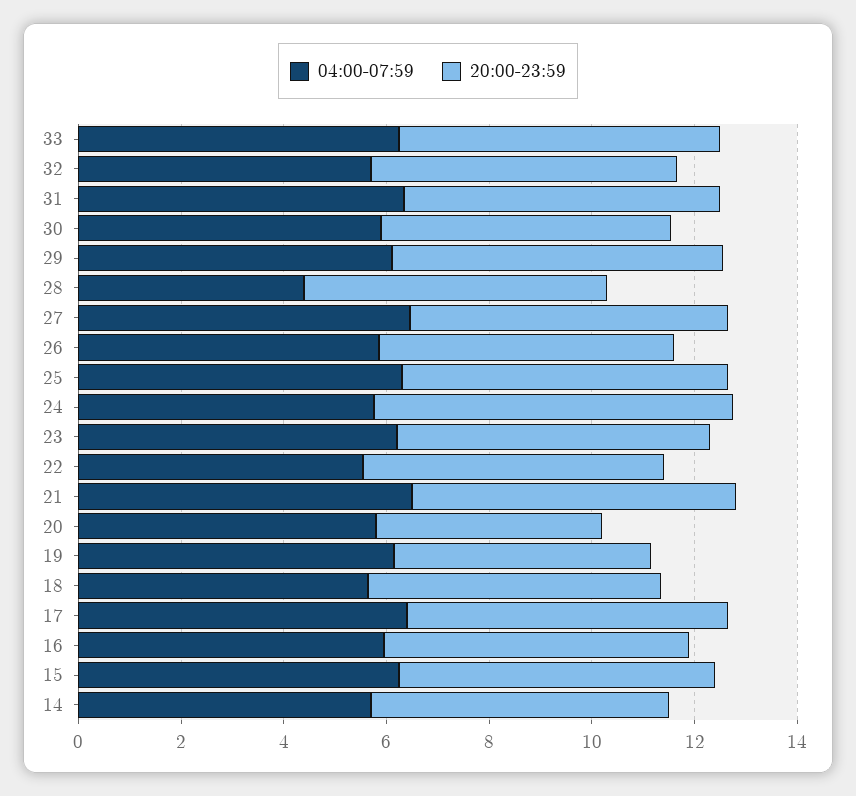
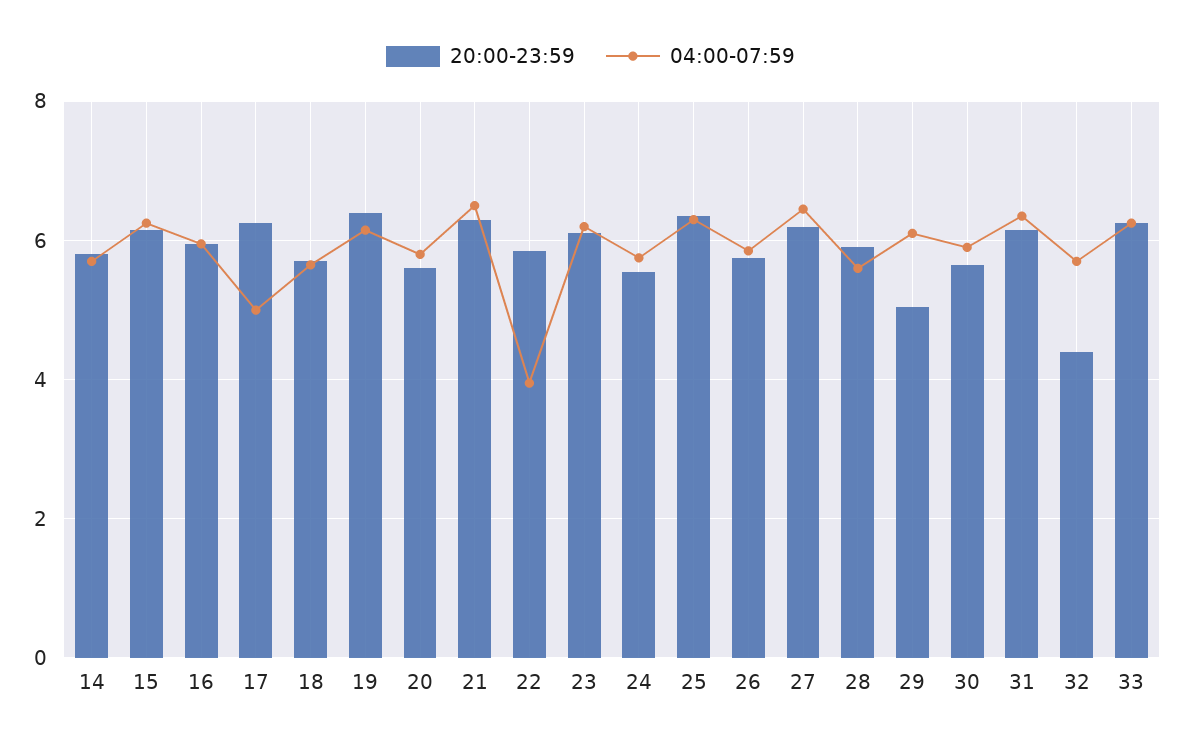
  {
    "04:00-07:59": {
      "33": 6.2,
      "32": 5.8,
      "31": 6.4,
      "30": 6,
      "29": 6.2,
-     "28": 4.5,
+     "28": 5.6,
      "27": 6.4,
      "26": 5.8,
      "25": 6.4,
      "24": 5.8,
      "23": 6.2,
-     "22": 5.5,
+     "22": 4,
      "21": 6.6,
      "20": 5.8,
      "19": 6.2,
      "18": 5.6,
-     "17": 6.5,
+     "17": 5,
      "16": 6,
      "15": 6.2,
      "14": 5.8
    },
    "20:00-23:59": {
      "33": 6.2,
-     "32": 6,
+     "32": 4.4,
      "31": 6.2,
      "30": 5.6,
-     "29": 6.5,
+     "29": 5,
      "28": 6,
      "27": 6.2,
      "26": 5.8,
      "25": 6.4,
-     "24": 7,
+     "24": 5.6,
      "23": 6.2,
      "22": 5.8,
      "21": 6.4,
-     "20": 4.5,
+     "20": 5.6,
-     "19": 5,
+     "19": 6.4,
      "18": 5.8,
      "17": 6.2,
      "16": 6,
      "15": 6.2,
      "14": 5.8
    }
  }

